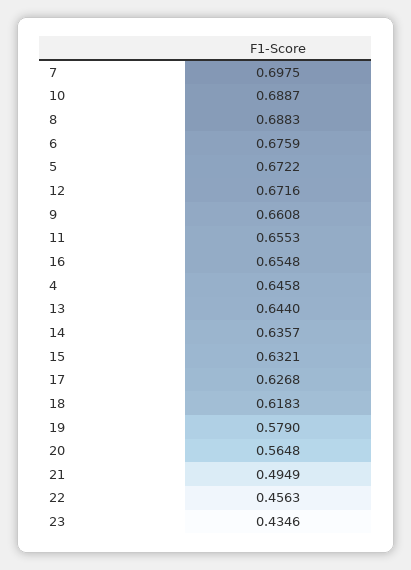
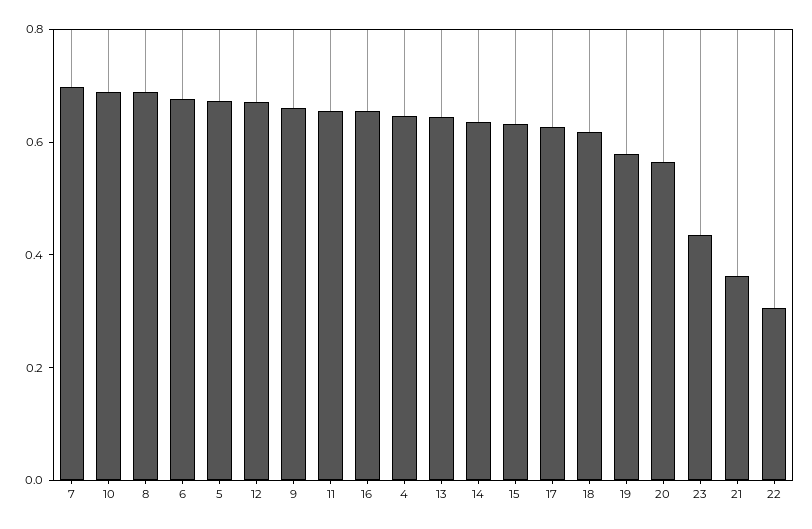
  {
    "7": 0.6975,
    "10": 0.6887,
    "8": 0.6883,
    "6": 0.6759,
    "5": 0.6722,
    "12": 0.6716,
    "9": 0.6608,
    "11": 0.6553,
    "16": 0.6548,
    "4": 0.6458,
    "13": 0.644,
    "14": 0.6357,
    "15": 0.6321,
    "17": 0.6268,
    "18": 0.6183,
    "19": 0.579,
    "20": 0.5648,
-   "21": 0.4949,
+   "21": 0.35,
-   "22": 0.4563,
+   "22": 0.3,
    "23": 0.4346
  }

